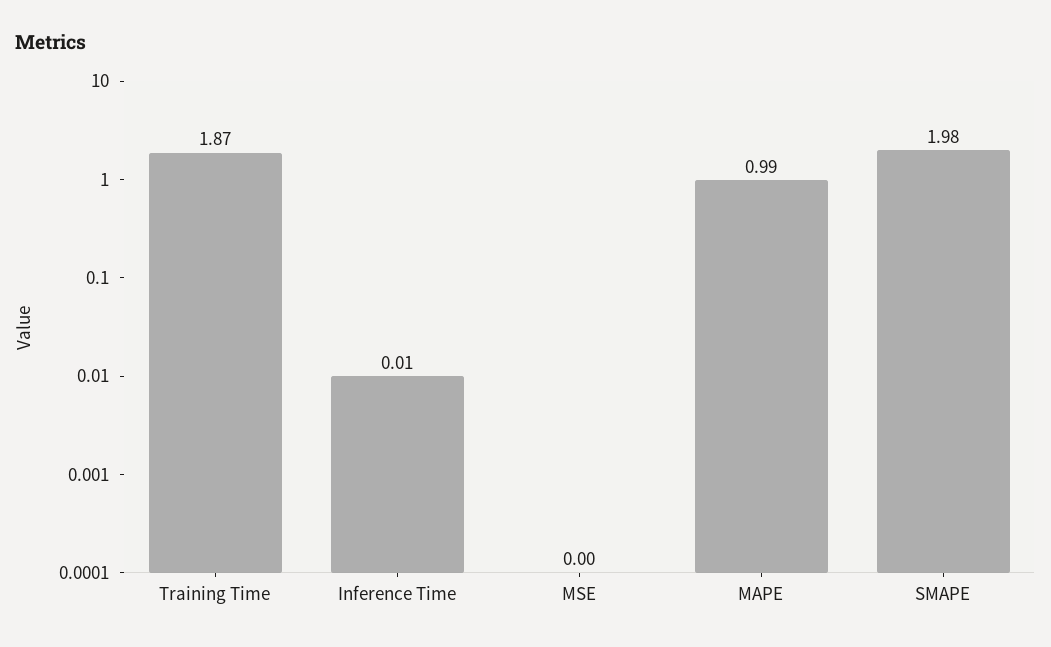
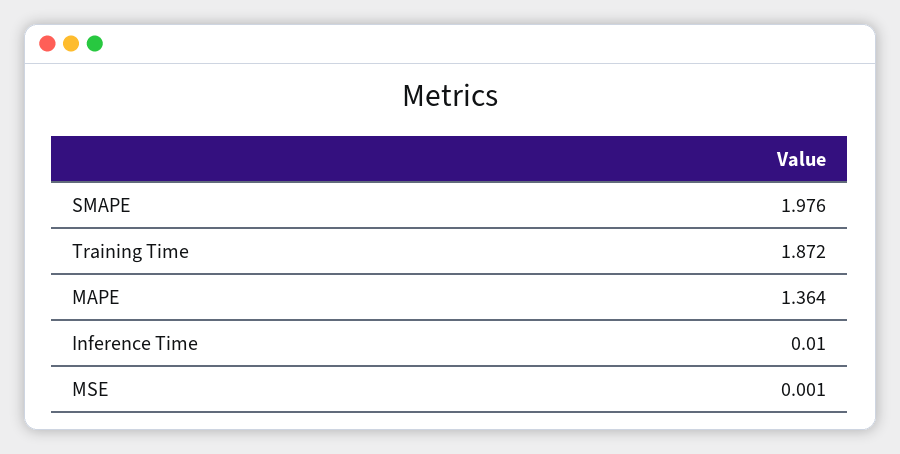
  {
    "Training Time": 1.872,
    "Inference Time": 0.01,
    "MSE": 0.001,
-   "MAPE": 0.99,
+   "MAPE": 1.364,
    "SMAPE": 1.976
  }

